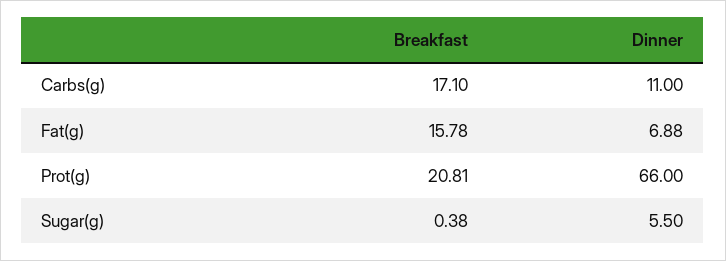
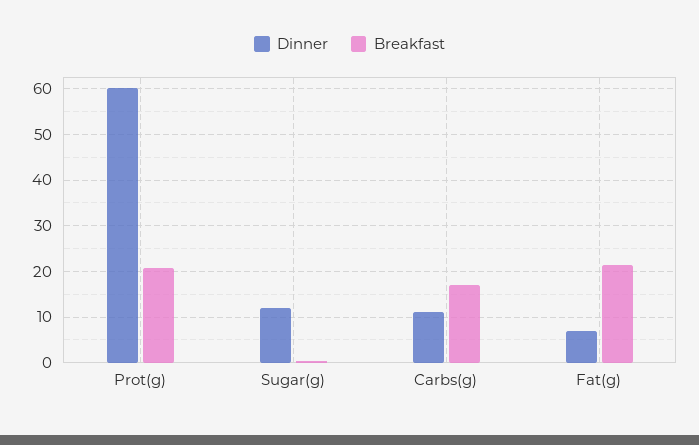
  {
    "Breakfast": {
      "Carbs(g)": 17.1,
-     "Fat(g)": 15.78,
+     "Fat(g)": 22,
      "Prot(g)": 20.81,
      "Sugar(g)": 0.38
    },
    "Dinner": {
      "Carbs(g)": 11,
      "Fat(g)": 6.88,
-     "Prot(g)": 66,
+     "Prot(g)": 60,
-     "Sugar(g)": 5.5
+     "Sugar(g)": 12
    }
  }

